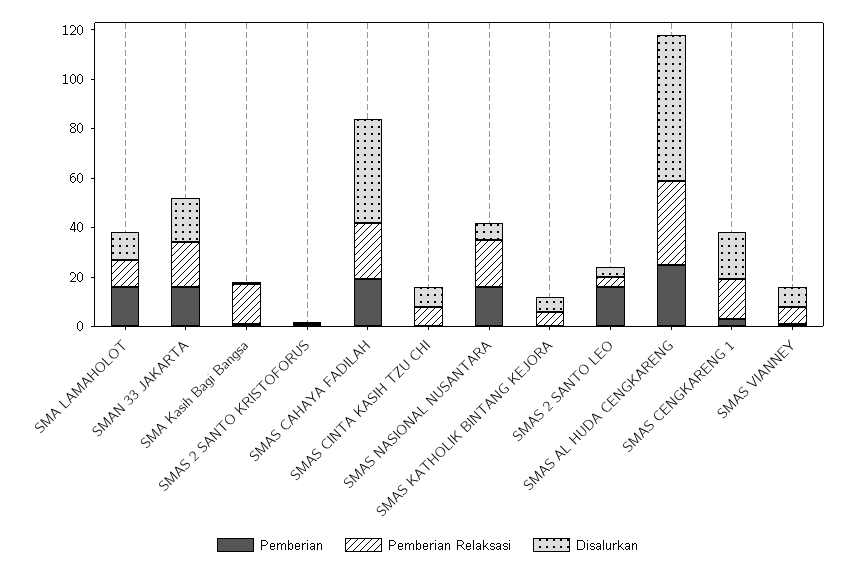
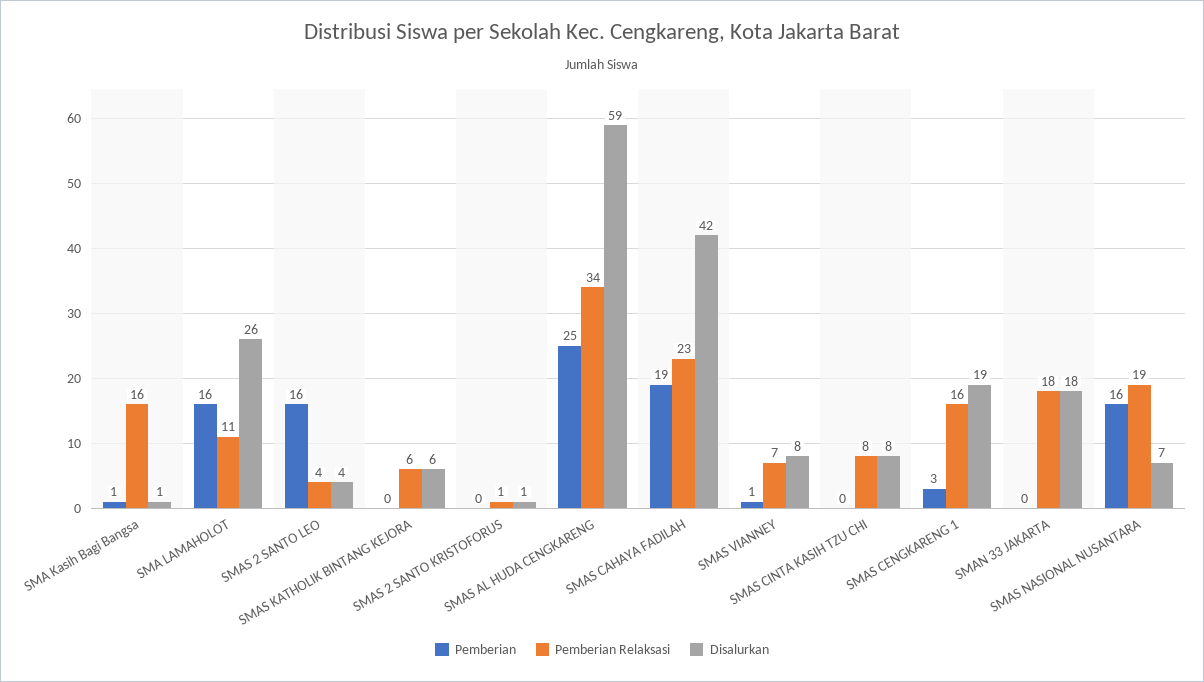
  {
    "Pemberian": {
      "SMA LAMAHOLOT": 16,
-     "SMAN 33 JAKARTA": 15,
+     "SMAN 33 JAKARTA": 0,
      "SMA Kasih Bagi Bangsa": 1,
      "SMAS 2 SANTO KRISTOFORUS": 0,
      "SMAS CAHAYA FADILAH": 19,
      "SMAS CINTA KASIH TZU CHI": 0,
      "SMAS NASIONAL NUSANTARA": 16,
      "SMAS KATHOLIK BINTANG KEJORA": 0,
      "SMAS 2 SANTO LEO": 16,
      "SMAS AL HUDA CENGKARENG": 25,
      "SMAS CENGKARENG 1": 3,
      "SMAS VIANNEY": 1
    },
    "Pemberian Relaksasi": {
      "SMA LAMAHOLOT": 11,
      "SMAN 33 JAKARTA": 18,
      "SMA Kasih Bagi Bangsa": 16,
      "SMAS 2 SANTO KRISTOFORUS": 1,
      "SMAS CAHAYA FADILAH": 23,
      "SMAS CINTA KASIH TZU CHI": 8,
      "SMAS NASIONAL NUSANTARA": 19,
      "SMAS KATHOLIK BINTANG KEJORA": 6,
      "SMAS 2 SANTO LEO": 4,
      "SMAS AL HUDA CENGKARENG": 34,
      "SMAS CENGKARENG 1": 16,
      "SMAS VIANNEY": 7
    },
    "Disalurkan": {
-     "SMA LAMAHOLOT": 10,
+     "SMA LAMAHOLOT": 26,
      "SMAN 33 JAKARTA": 18,
      "SMA Kasih Bagi Bangsa": 1,
      "SMAS 2 SANTO KRISTOFORUS": 1,
      "SMAS CAHAYA FADILAH": 42,
      "SMAS CINTA KASIH TZU CHI": 8,
      "SMAS NASIONAL NUSANTARA": 7,
      "SMAS KATHOLIK BINTANG KEJORA": 6,
      "SMAS 2 SANTO LEO": 4,
      "SMAS AL HUDA CENGKARENG": 59,
      "SMAS CENGKARENG 1": 19,
      "SMAS VIANNEY": 8
    }
  }

